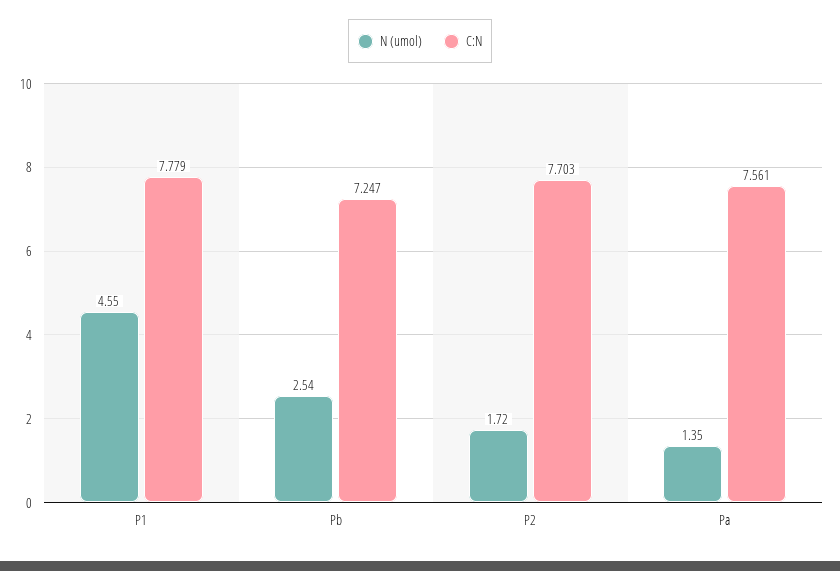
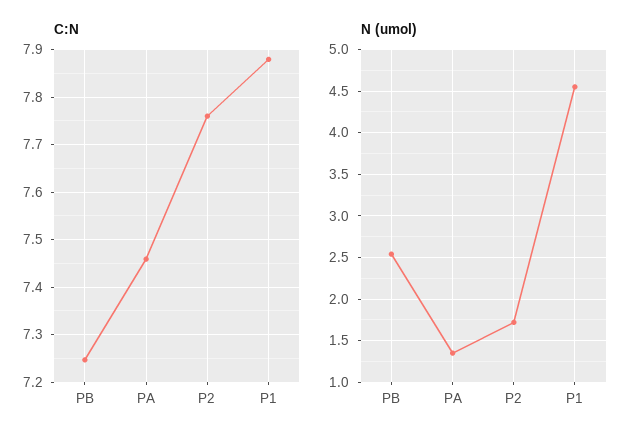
  {
    "N (umol)": {
      "P1": 4.55,
      "Pb": 2.54,
      "P2": 1.72,
      "Pa": 1.35
    },
    "C:N": {
-     "P1": 7.779,
+     "P1": 7.88,
      "Pb": 7.247,
-     "P2": 7.703,
+     "P2": 7.76,
-     "Pa": 7.561
+     "Pa": 7.46
    }
  }

